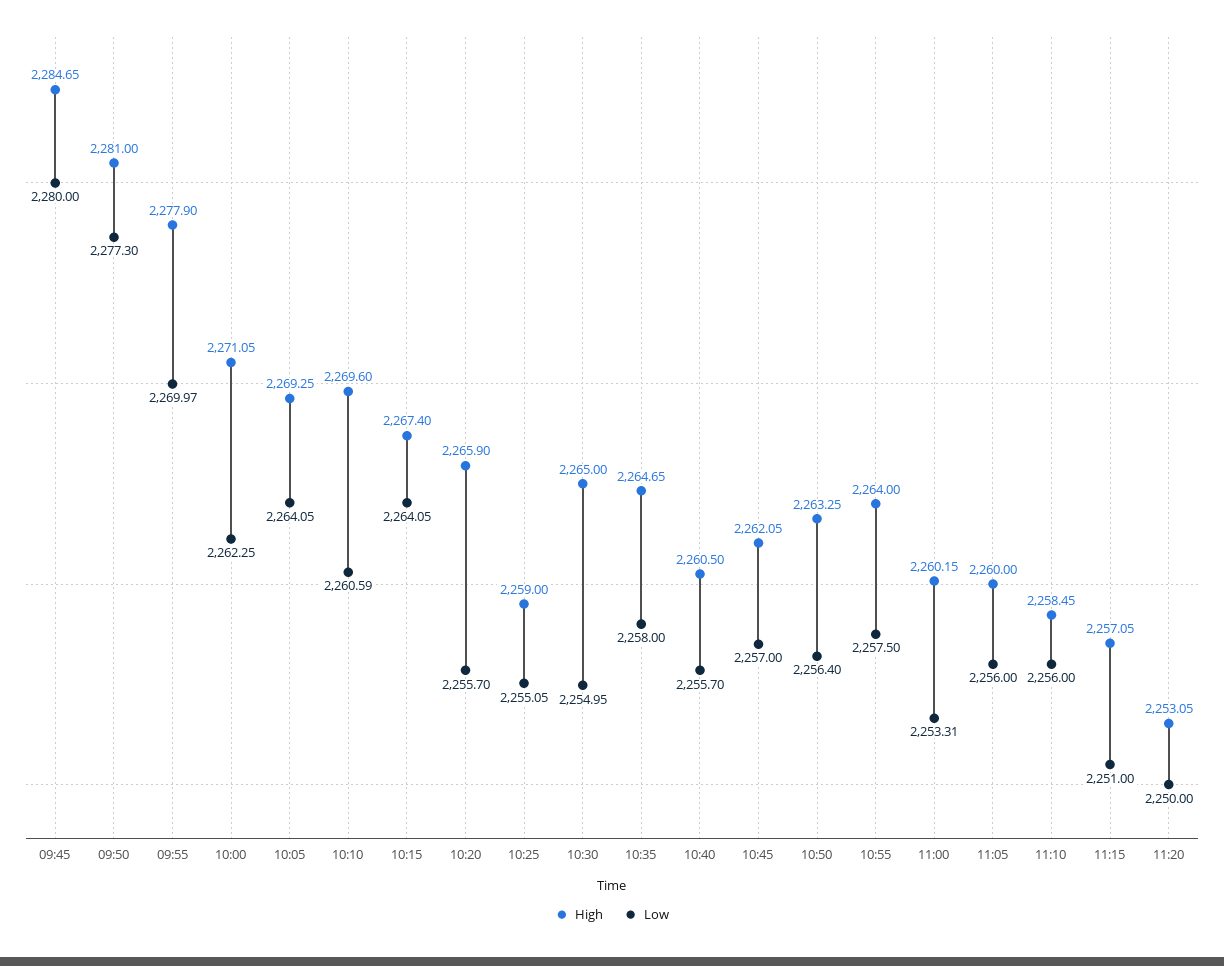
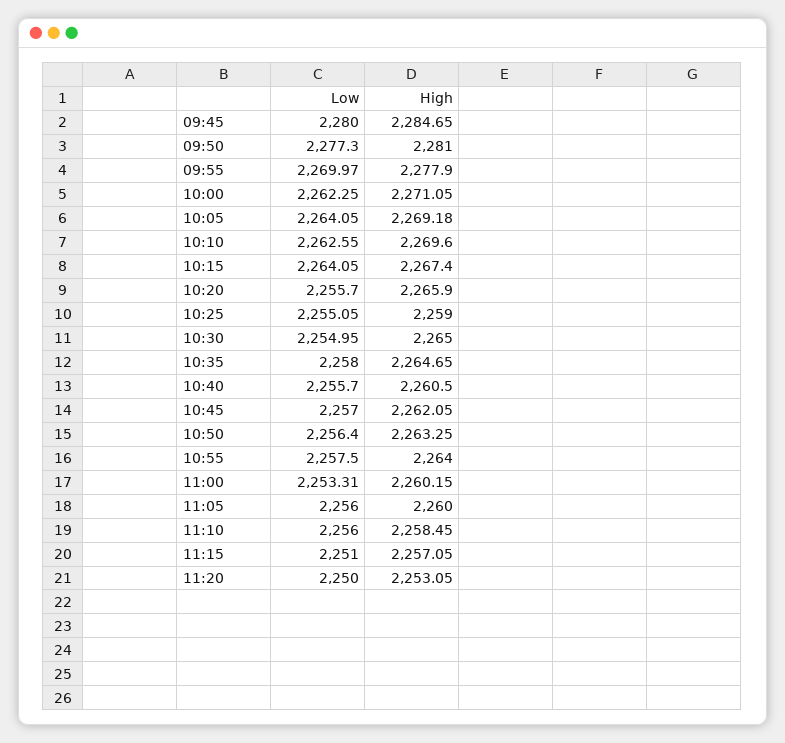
  {
    "High": {
      "09:45": 2284.65,
      "09:50": 2281,
      "09:55": 2277.9,
      "10:00": 2271.05,
-     "10:05": 2269.25,
+     "10:05": 2269.18,
      "10:10": 2269.6,
      "10:15": 2267.4,
      "10:20": 2265.9,
      "10:25": 2259,
      "10:30": 2265,
      "10:35": 2264.65,
      "10:40": 2260.5,
      "10:45": 2262.05,
      "10:50": 2263.25,
      "10:55": 2264,
      "11:00": 2260.15,
      "11:05": 2260,
      "11:10": 2258.45,
      "11:15": 2257.05,
      "11:20": 2253.05
    },
    "Low": {
      "09:45": 2280,
      "09:50": 2277.3,
      "09:55": 2269.97,
      "10:00": 2262.25,
      "10:05": 2264.05,
-     "10:10": 2260.59,
+     "10:10": 2262.55,
      "10:15": 2264.05,
      "10:20": 2255.7,
      "10:25": 2255.05,
      "10:30": 2254.95,
      "10:35": 2258,
      "10:40": 2255.7,
      "10:45": 2257,
      "10:50": 2256.4,
      "10:55": 2257.5,
      "11:00": 2253.31,
      "11:05": 2256,
      "11:10": 2256,
      "11:15": 2251,
      "11:20": 2250
    }
  }

